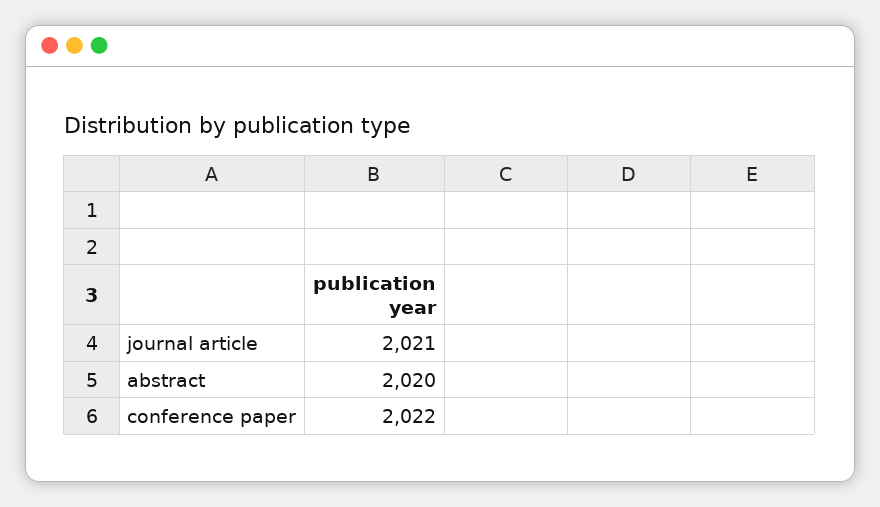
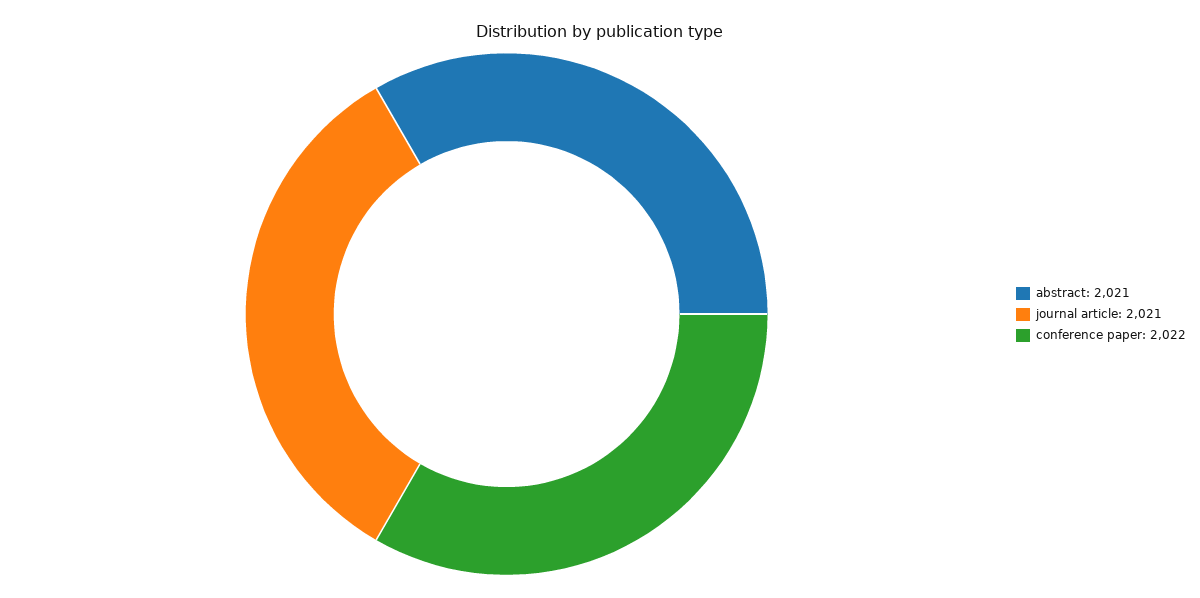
  {
    "journal article": 2021,
-   "abstract": 2020,
+   "abstract": 2021,
    "conference paper": 2022
  }

